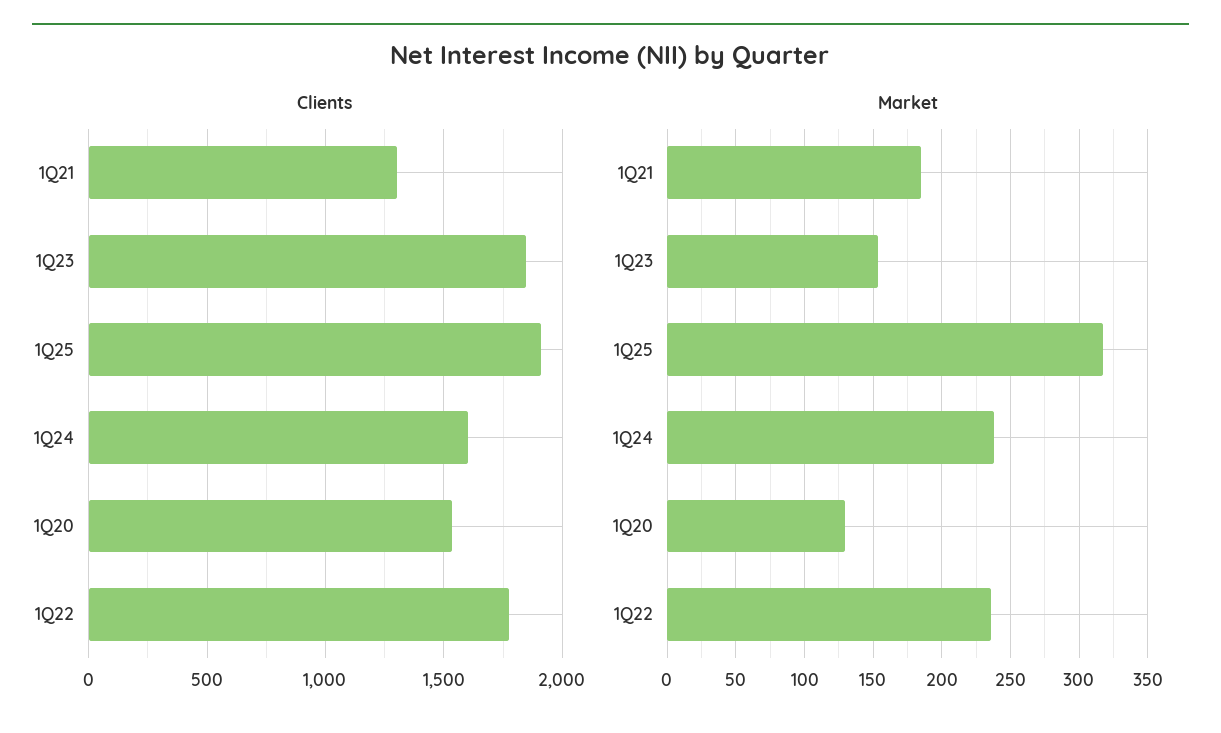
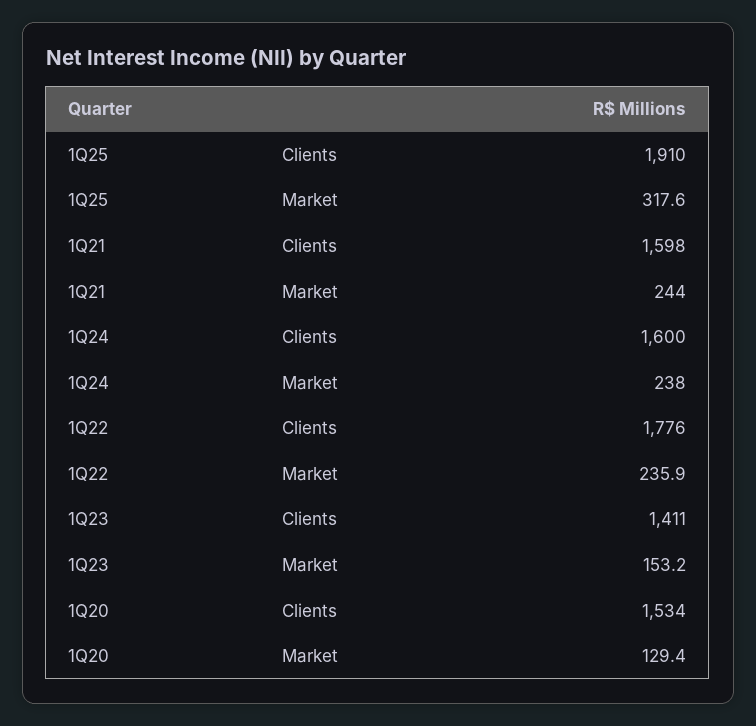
  {
    "Clients": {
-     "1Q21": 1300,
+     "1Q21": 1598,
-     "1Q23": 1850,
+     "1Q23": 1411,
      "1Q25": 1910,
      "1Q24": 1600,
      "1Q20": 1534,
      "1Q22": 1776
    },
    "Market": {
-     "1Q21": 185,
+     "1Q21": 244,
      "1Q23": 153.2,
      "1Q25": 317.6,
      "1Q24": 238,
      "1Q20": 129.4,
      "1Q22": 235.9
    }
  }

